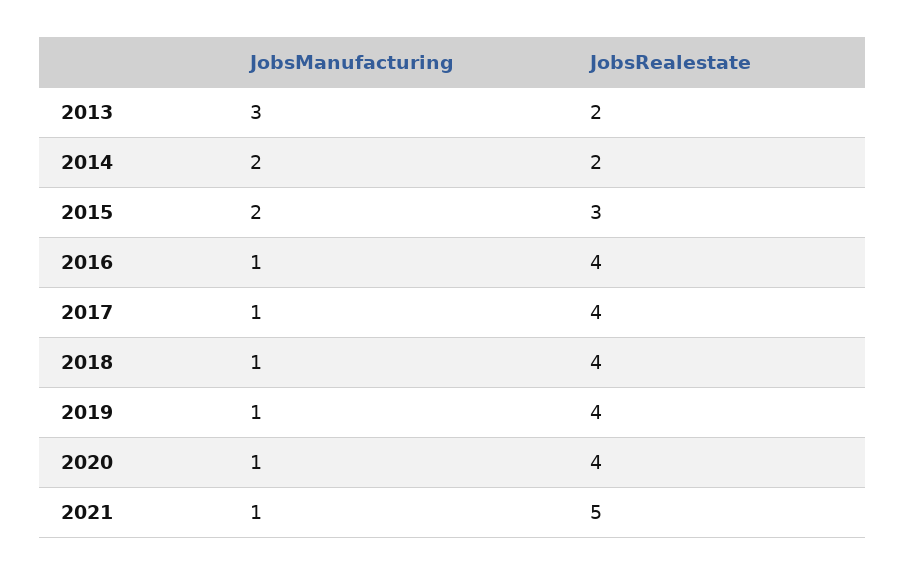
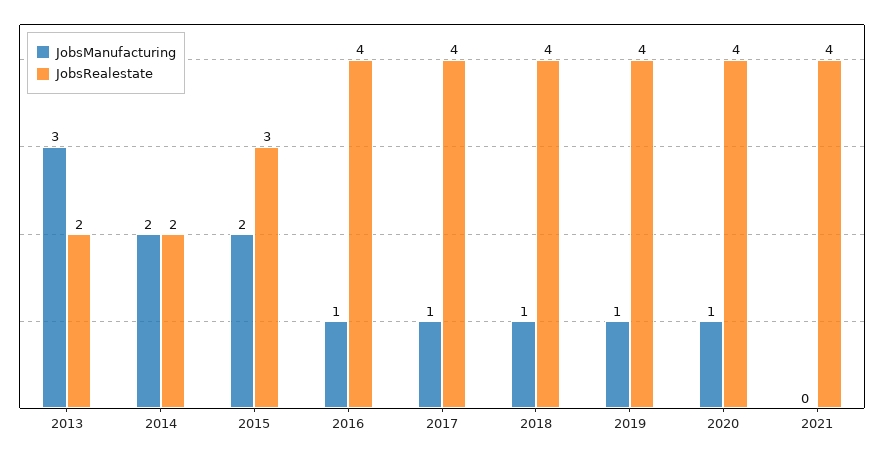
  {
    "JobsManufacturing": {
      "2013": 3,
      "2014": 2,
      "2015": 2,
      "2016": 1,
      "2017": 1,
      "2018": 1,
      "2019": 1,
      "2020": 1,
-     "2021": 1
+     "2021": 0
    },
    "JobsRealestate": {
      "2013": 2,
      "2014": 2,
      "2015": 3,
      "2016": 4,
      "2017": 4,
      "2018": 4,
      "2019": 4,
      "2020": 4,
-     "2021": 5
+     "2021": 4
    }
  }

